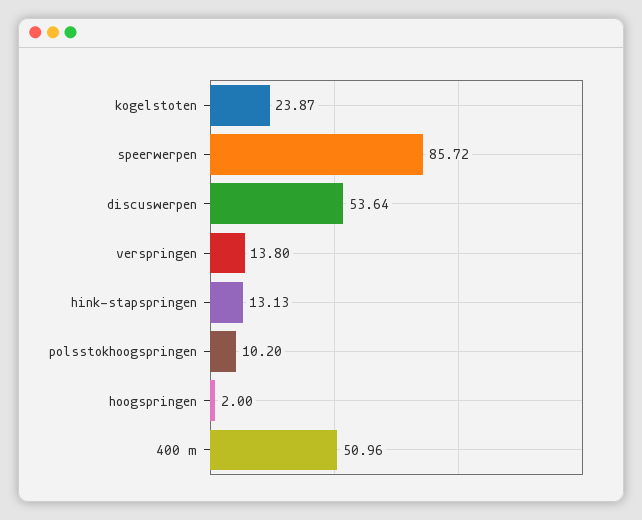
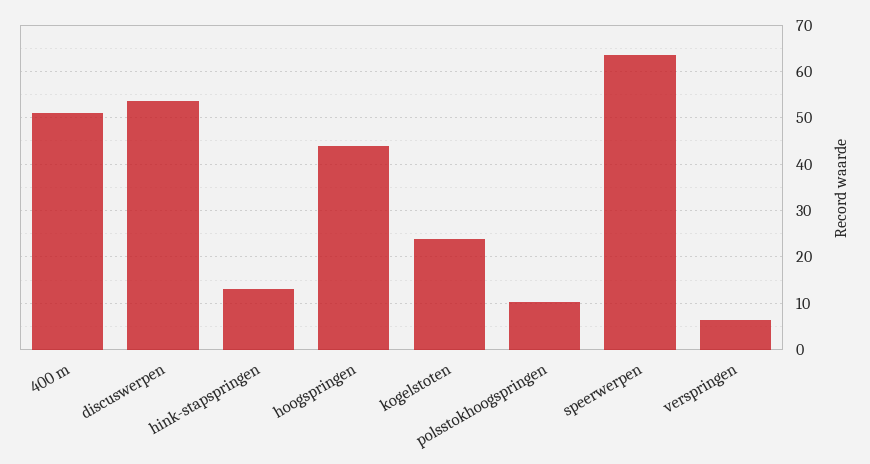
  {
    "kogelstoten": 23.87,
-   "speerwerpen": 85.72,
+   "speerwerpen": 64,
    "discuswerpen": 53.64,
-   "verspringen": 13.8,
+   "verspringen": 6,
    "hink-stapspringen": 13.13,
    "polsstokhoogspringen": 10.2,
-   "hoogspringen": 2,
+   "hoogspringen": 44,
    "400 m": 50.96
  }

